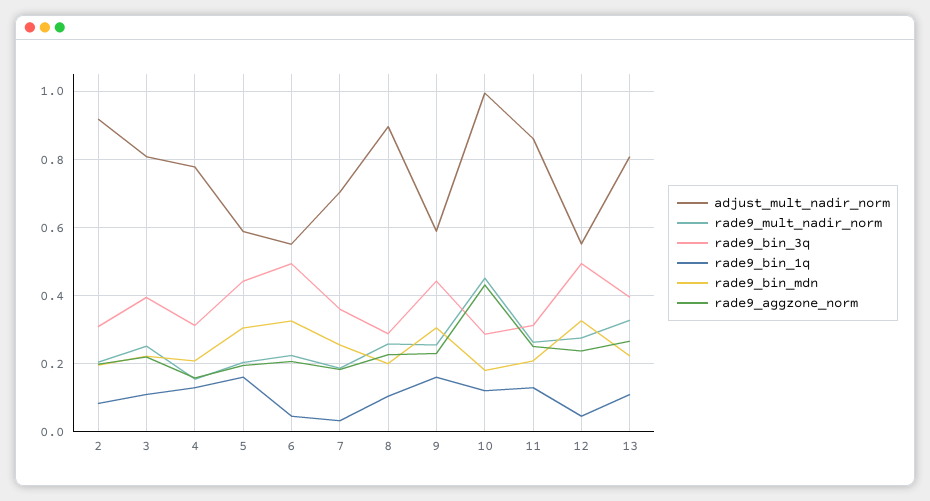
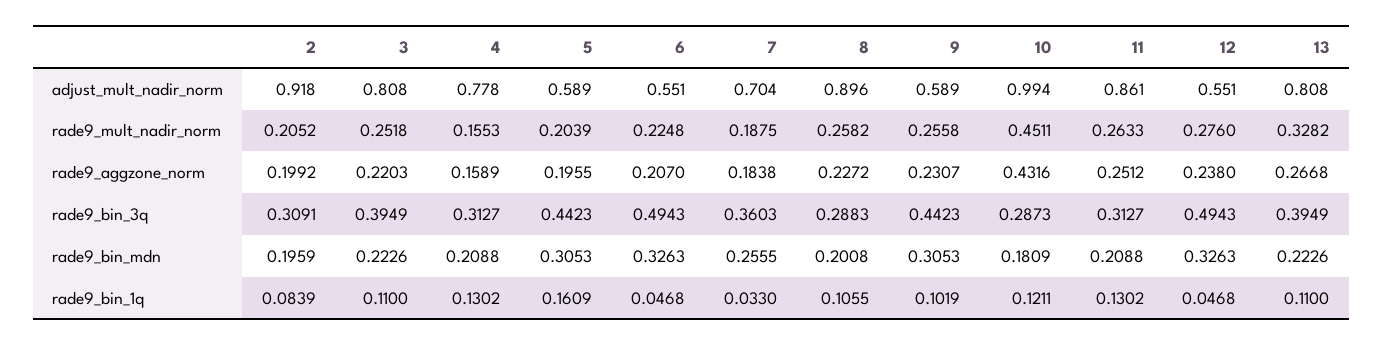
  {
    "adjust_mult_nadir_norm": {
      "2": 0.918,
      "3": 0.808,
      "4": 0.778,
      "5": 0.589,
      "6": 0.551,
      "7": 0.704,
      "8": 0.896,
      "9": 0.589,
      "10": 0.994,
      "11": 0.861,
      "12": 0.551,
      "13": 0.808
    },
    "rade9_mult_nadir_norm": {
      "2": 0.2052,
      "3": 0.2518,
      "4": 0.1553,
      "5": 0.2039,
      "6": 0.2248,
      "7": 0.1875,
      "8": 0.2582,
      "9": 0.2558,
      "10": 0.4511,
      "11": 0.2633,
      "12": 0.276,
      "13": 0.3282
    },
    "rade9_bin_3q": {
      "2": 0.3091,
      "3": 0.3949,
      "4": 0.3127,
      "5": 0.4423,
      "6": 0.4943,
      "7": 0.3603,
      "8": 0.2883,
      "9": 0.4423,
      "10": 0.2873,
      "11": 0.3127,
      "12": 0.4943,
      "13": 0.3949
    },
    "rade9_bin_1q": {
      "2": 0.0839,
      "3": 0.11,
      "4": 0.1302,
      "5": 0.1609,
      "6": 0.0468,
      "7": 0.033,
      "8": 0.1055,
-     "9": 0.16,
+     "9": 0.1019,
      "10": 0.1211,
      "11": 0.1302,
      "12": 0.0468,
      "13": 0.11
    },
    "rade9_bin_mdn": {
      "2": 0.1959,
      "3": 0.2226,
      "4": 0.2088,
      "5": 0.3053,
      "6": 0.3263,
      "7": 0.2555,
      "8": 0.2008,
      "9": 0.3053,
      "10": 0.1809,
      "11": 0.2088,
      "12": 0.3263,
      "13": 0.2226
    },
    "rade9_aggzone_norm": {
      "2": 0.1992,
      "3": 0.2203,
      "4": 0.1589,
      "5": 0.1955,
      "6": 0.207,
      "7": 0.1838,
      "8": 0.2272,
      "9": 0.2307,
      "10": 0.4316,
      "11": 0.2512,
      "12": 0.238,
      "13": 0.2668
    }
  }

